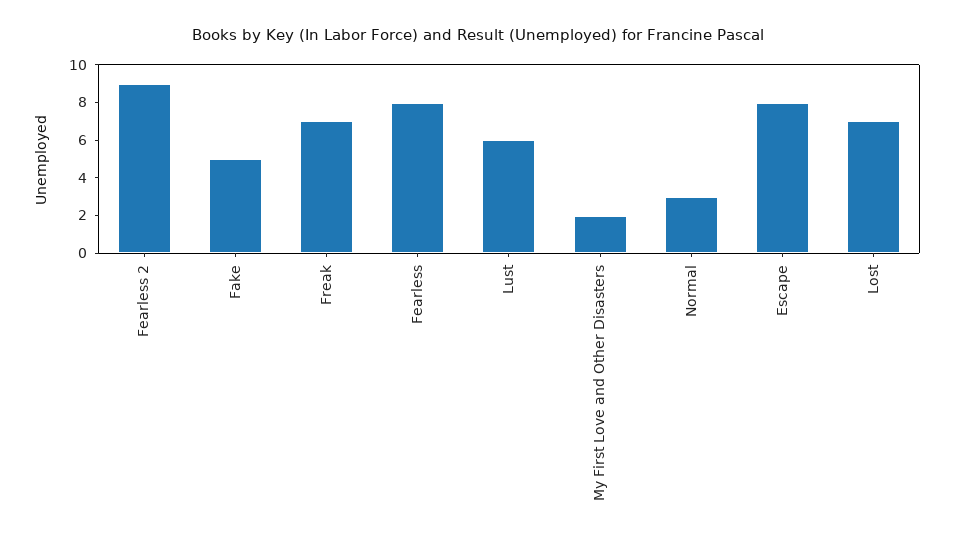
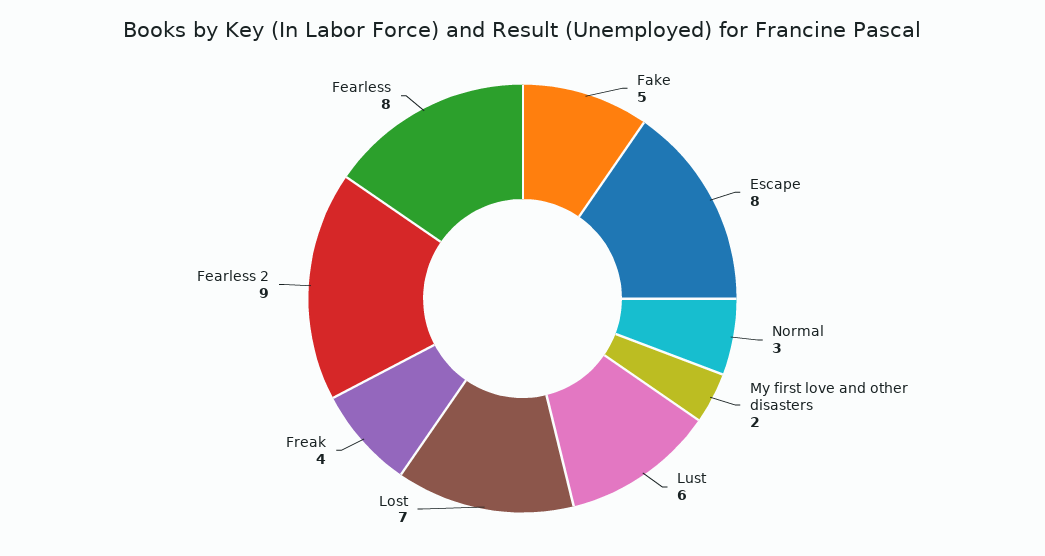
  {
    "Fearless 2": 9,
    "Fake": 5,
-   "Freak": 7,
+   "Freak": 4,
    "Fearless": 8,
    "Lust": 6,
    "My First Love and Other Disasters": 2,
    "Normal": 3,
    "Escape": 8,
    "Lost": 7
  }

